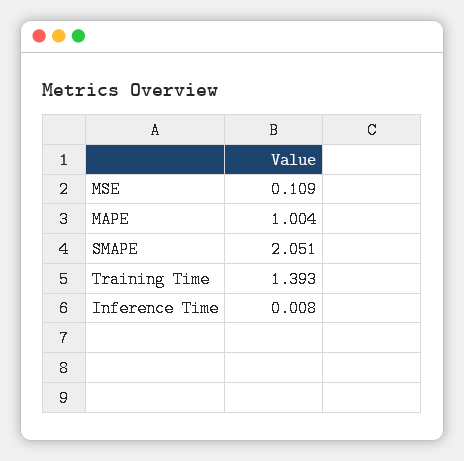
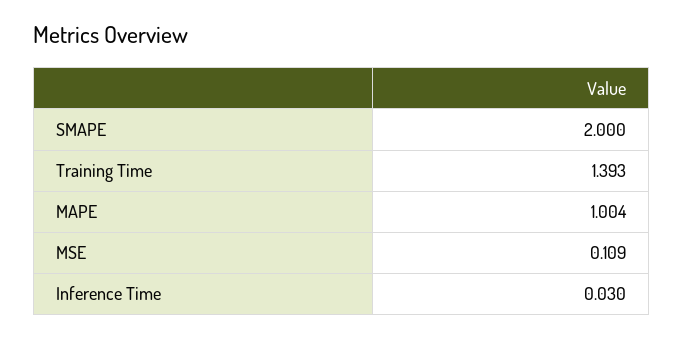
  {
    "MSE": 0.109,
    "MAPE": 1.004,
-   "SMAPE": 2.051,
+   "SMAPE": 2,
    "Training Time": 1.393,
-   "Inference Time": 0.008
+   "Inference Time": 0.03
  }

